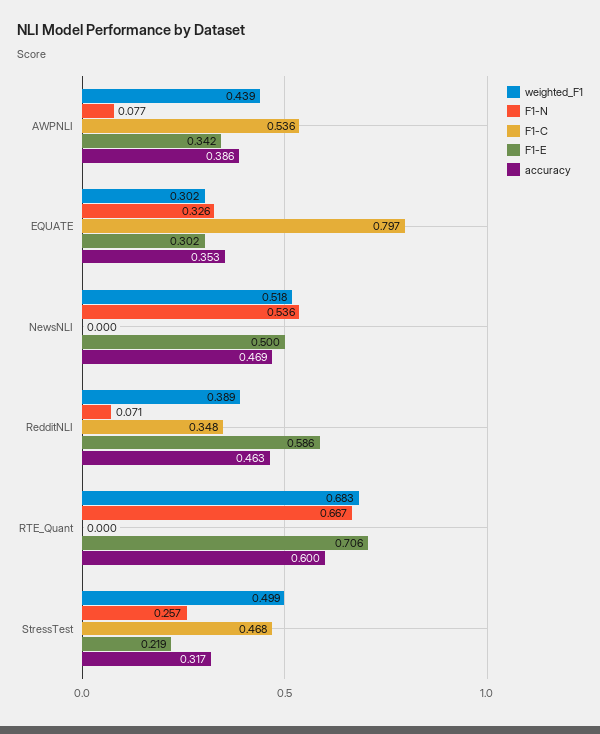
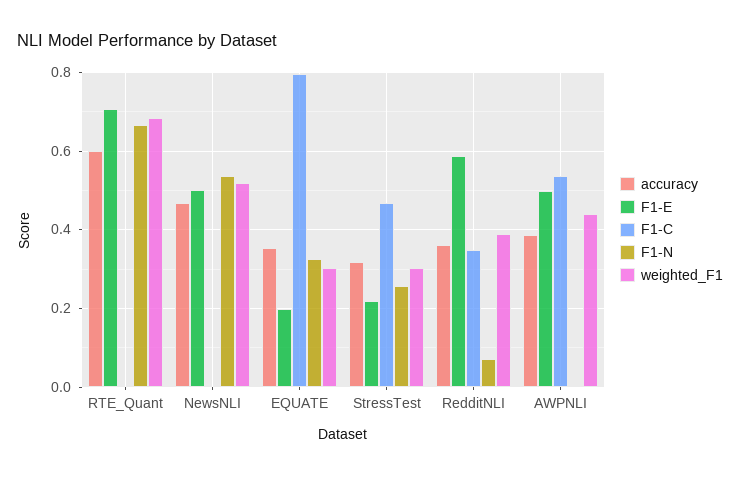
  {
    "weighted_F1": {
      "AWPNLI": 0.439,
      "EQUATE": 0.302,
      "NewsNLI": 0.518,
      "RedditNLI": 0.389,
      "RTE_Quant": 0.683,
-     "StressTest": 0.499
+     "StressTest": 0.3
    },
    "F1-N": {
-     "AWPNLI": 0.077,
+     "AWPNLI": 0,
      "EQUATE": 0.326,
      "NewsNLI": 0.536,
      "RedditNLI": 0.071,
      "RTE_Quant": 0.667,
      "StressTest": 0.257
    },
    "F1-C": {
      "AWPNLI": 0.536,
      "EQUATE": 0.797,
      "NewsNLI": 0,
      "RedditNLI": 0.348,
      "RTE_Quant": 0,
      "StressTest": 0.468
    },
    "F1-E": {
-     "AWPNLI": 0.342,
+     "AWPNLI": 0.5,
-     "EQUATE": 0.302,
+     "EQUATE": 0.2,
      "NewsNLI": 0.5,
      "RedditNLI": 0.586,
      "RTE_Quant": 0.706,
      "StressTest": 0.219
    },
    "accuracy": {
      "AWPNLI": 0.386,
      "EQUATE": 0.353,
      "NewsNLI": 0.469,
-     "RedditNLI": 0.463,
+     "RedditNLI": 0.36,
      "RTE_Quant": 0.6,
      "StressTest": 0.317
    }
  }

